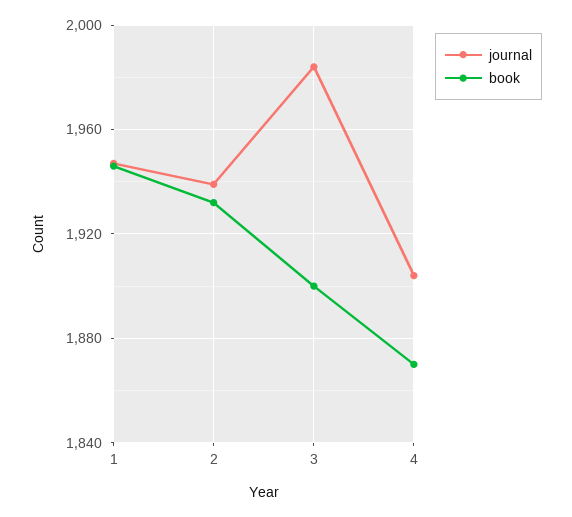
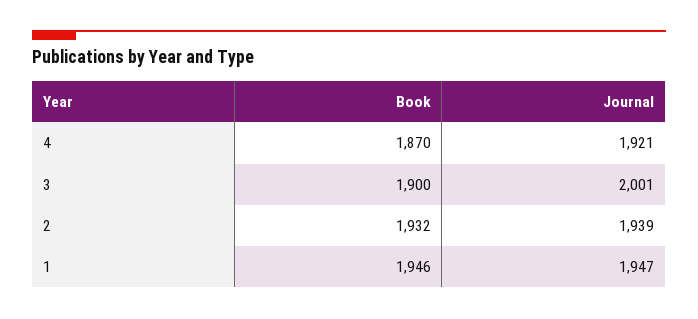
  {
    "journal": {
      "1": 1947,
      "2": 1939,
-     "3": 1985,
+     "3": 2001,
-     "4": 1905
+     "4": 1921
    },
    "book": {
      "1": 1946,
      "2": 1932,
      "3": 1900,
      "4": 1870
    }
  }

